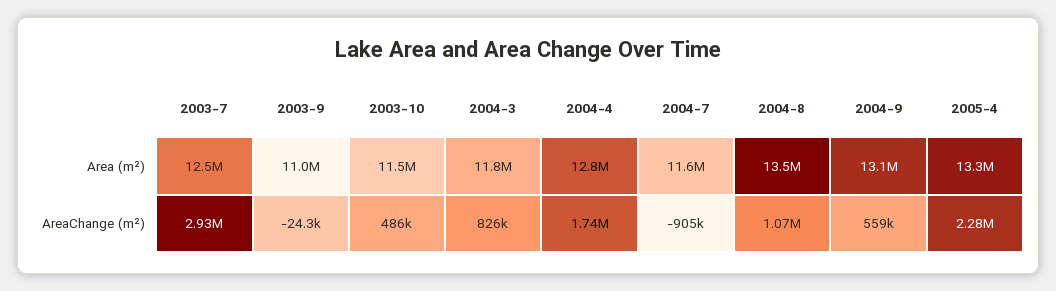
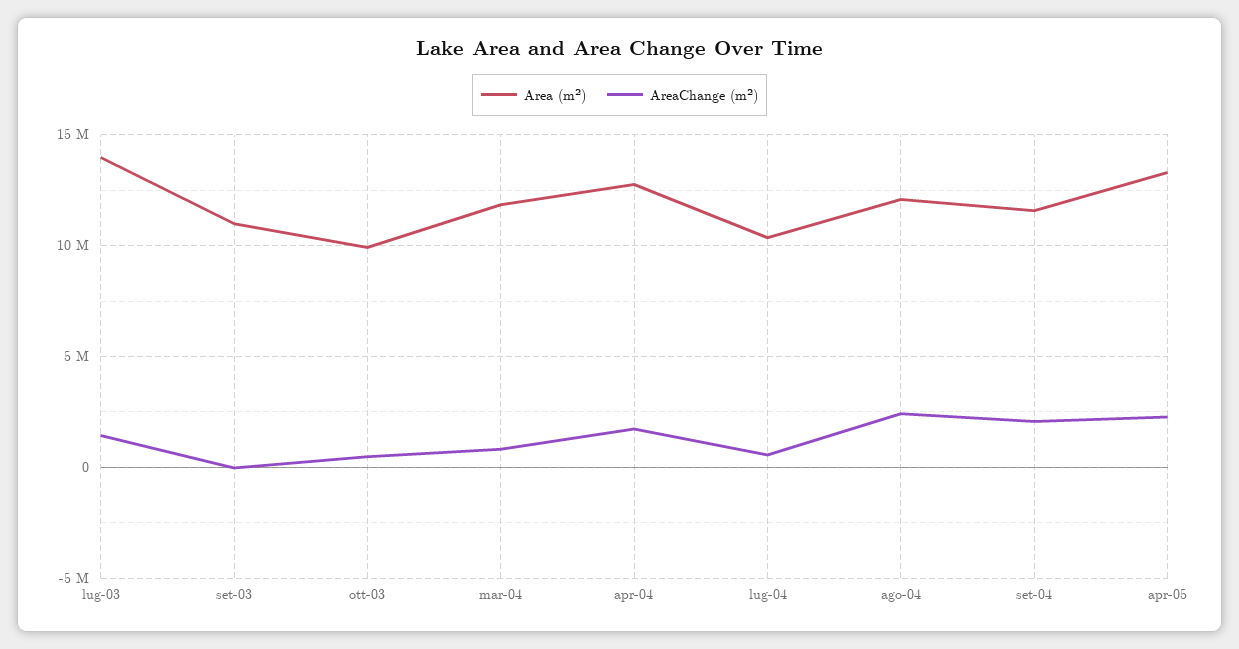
  {
    "Area (m²)": {
-     "2003-7": 12500000,
+     "2003-7": 14000000,
      "2003-9": 11000000,
-     "2003-10": 11500000,
+     "2003-10": 10000000,
      "2004-3": 11800000,
      "2004-4": 12800000,
-     "2004-7": 11600000,
+     "2004-7": 10500000,
-     "2004-8": 13500000,
+     "2004-8": 12000000,
-     "2004-9": 13100000,
+     "2004-9": 11500000,
      "2005-4": 13300000
    },
    "AreaChange (m²)": {
-     "2003-7": 2930000,
+     "2003-7": 1500000,
      "2003-9": -24300,
      "2003-10": 486000,
      "2004-3": 826000,
      "2004-4": 1740000,
-     "2004-7": -905000,
+     "2004-7": 500000,
-     "2004-8": 1070000,
+     "2004-8": 2500000,
-     "2004-9": 559000,
+     "2004-9": 2000000,
      "2005-4": 2280000
    }
  }

